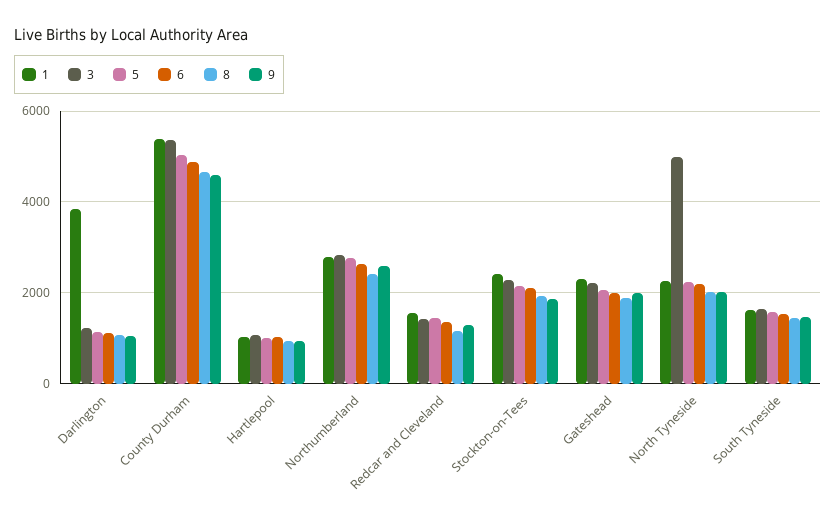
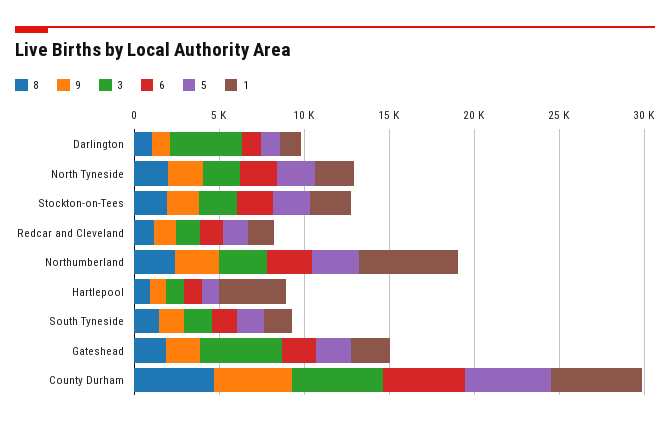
  {
    "1": {
-     "Darlington": 3800,
+     "Darlington": 1000,
      "County Durham": 5400,
-     "Hartlepool": 1000,
+     "Hartlepool": 4000,
-     "Northumberland": 2800,
+     "Northumberland": 6000,
      "Redcar and Cleveland": 1600,
      "Stockton-on-Tees": 2400,
      "Gateshead": 2200,
      "North Tyneside": 2200,
      "South Tyneside": 1600
    },
    "3": {
-     "Darlington": 1200,
+     "Darlington": 4000,
      "County Durham": 5400,
      "Hartlepool": 1000,
      "Northumberland": 2800,
      "Redcar and Cleveland": 1400,
      "Stockton-on-Tees": 2200,
-     "Gateshead": 2200,
+     "Gateshead": 5000,
-     "North Tyneside": 5000,
+     "North Tyneside": 2000,
      "South Tyneside": 1600
    },
    "5": {
      "Darlington": 1200,
      "County Durham": 5000,
      "Hartlepool": 1000,
      "Northumberland": 2800,
      "Redcar and Cleveland": 1400,
      "Stockton-on-Tees": 2200,
      "Gateshead": 2000,
      "North Tyneside": 2200,
      "South Tyneside": 1600
    },
    "6": {
      "Darlington": 1200,
      "County Durham": 4800,
      "Hartlepool": 1000,
      "Northumberland": 2600,
      "Redcar and Cleveland": 1400,
      "Stockton-on-Tees": 2200,
      "Gateshead": 2000,
      "North Tyneside": 2200,
      "South Tyneside": 1600
    },
    "8": {
      "Darlington": 1000,
      "County Durham": 4600,
      "Hartlepool": 1000,
      "Northumberland": 2400,
      "Redcar and Cleveland": 1200,
      "Stockton-on-Tees": 2000,
      "Gateshead": 1800,
      "North Tyneside": 2000,
      "South Tyneside": 1400
    },
    "9": {
      "Darlington": 1000,
      "County Durham": 4600,
      "Hartlepool": 1000,
      "Northumberland": 2600,
      "Redcar and Cleveland": 1200,
      "Stockton-on-Tees": 1800,
      "Gateshead": 2000,
      "North Tyneside": 2000,
      "South Tyneside": 1400
    }
  }

